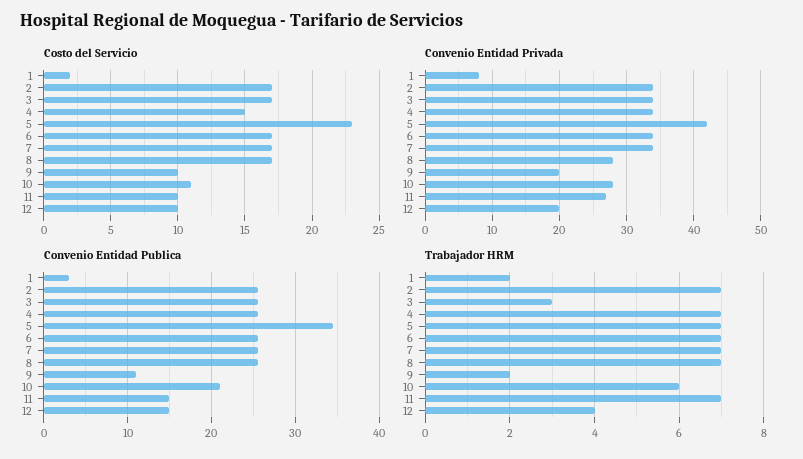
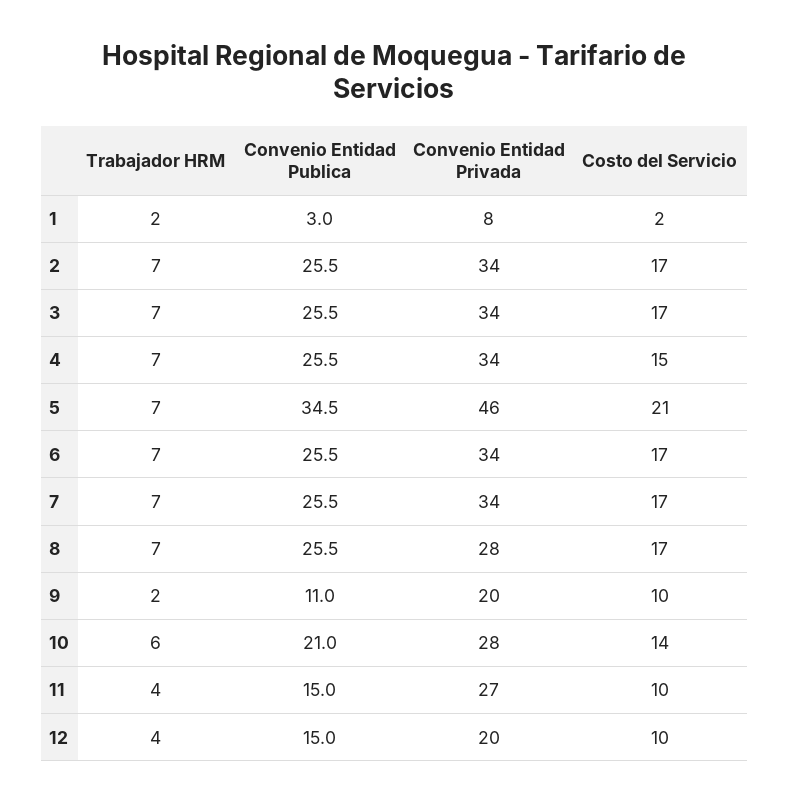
  {
    "Costo del Servicio": {
      "1": 2,
      "2": 17,
      "3": 17,
      "4": 15,
-     "5": 23,
+     "5": 21,
      "6": 17,
      "7": 17,
      "8": 17,
      "9": 10,
-     "10": 11,
+     "10": 14,
      "11": 10,
      "12": 10
    },
    "Convenio Entidad Privada": {
      "1": 8,
      "2": 34,
      "3": 34,
      "4": 34,
-     "5": 42,
+     "5": 46,
      "6": 34,
      "7": 34,
      "8": 28,
      "9": 20,
      "10": 28,
      "11": 27,
      "12": 20
    },
    "Convenio Entidad Publica": {
      "1": 3,
      "2": 25.5,
      "3": 25.5,
      "4": 25.5,
      "5": 34.5,
      "6": 25.5,
      "7": 25.5,
      "8": 25.5,
      "9": 11,
      "10": 21,
      "11": 15,
      "12": 15
    },
    "Trabajador HRM": {
      "1": 2,
      "2": 7,
-     "3": 3,
+     "3": 7,
      "4": 7,
      "5": 7,
      "6": 7,
      "7": 7,
      "8": 7,
      "9": 2,
      "10": 6,
-     "11": 7,
+     "11": 4,
      "12": 4
    }
  }

